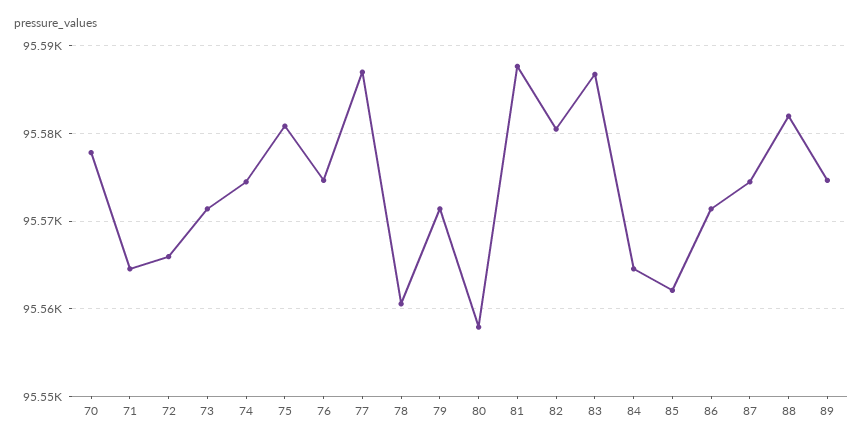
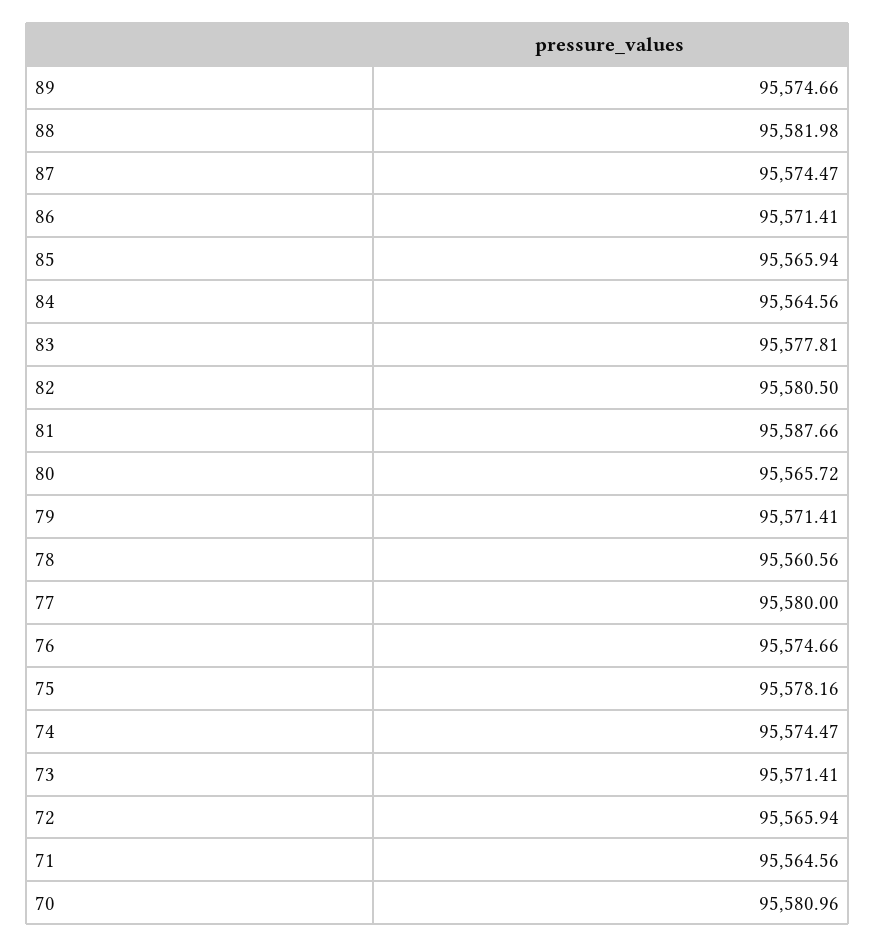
  {
-   "70": 95578,
+   "70": 95580.96,
    "71": 95564.56,
    "72": 95565.94,
    "73": 95571.41,
    "74": 95574.47,
-   "75": 95581,
+   "75": 95578.16,
    "76": 95574.66,
-   "77": 95587,
+   "77": 95580,
    "78": 95560.56,
    "79": 95571.41,
-   "80": 95558,
+   "80": 95565.72,
    "81": 95587.66,
    "82": 95580.5,
-   "83": 95587,
+   "83": 95577.81,
    "84": 95564.56,
-   "85": 95562,
+   "85": 95565.94,
    "86": 95571.41,
    "87": 95574.47,
    "88": 95581.98,
    "89": 95574.66
  }

